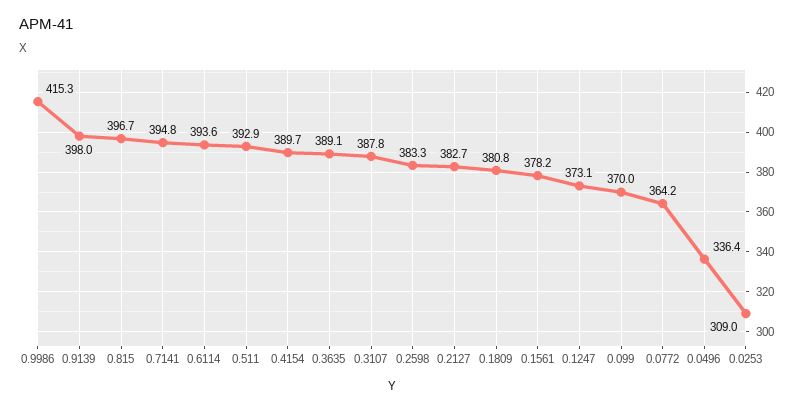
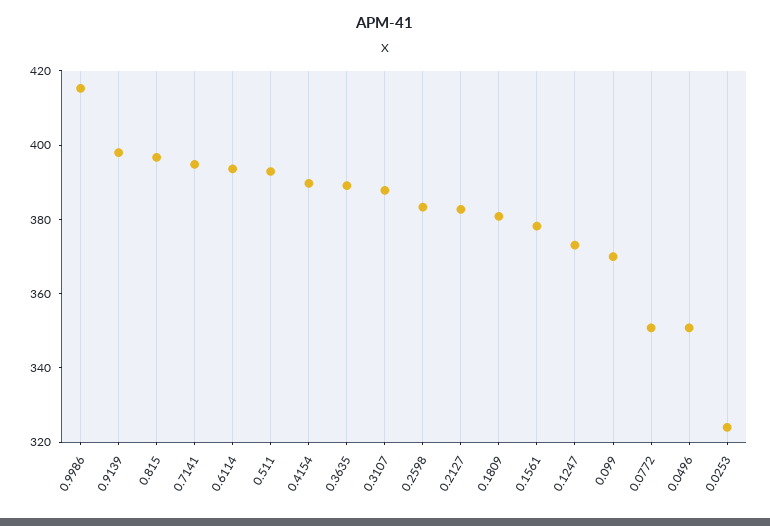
  {
    "0.9986": 415.3,
    "0.9139": 398,
    "0.815": 396.7,
    "0.7141": 394.8,
    "0.6114": 393.6,
    "0.511": 392.9,
    "0.4154": 389.7,
    "0.3635": 389.1,
    "0.3107": 387.8,
    "0.2598": 383.3,
    "0.2127": 382.7,
    "0.1809": 380.8,
    "0.1561": 378.2,
    "0.1247": 373.1,
    "0.099": 370,
-   "0.0772": 364.2,
+   "0.0772": 350,
-   "0.0496": 336.4,
+   "0.0496": 350,
-   "0.0253": 309
+   "0.0253": 325
  }

